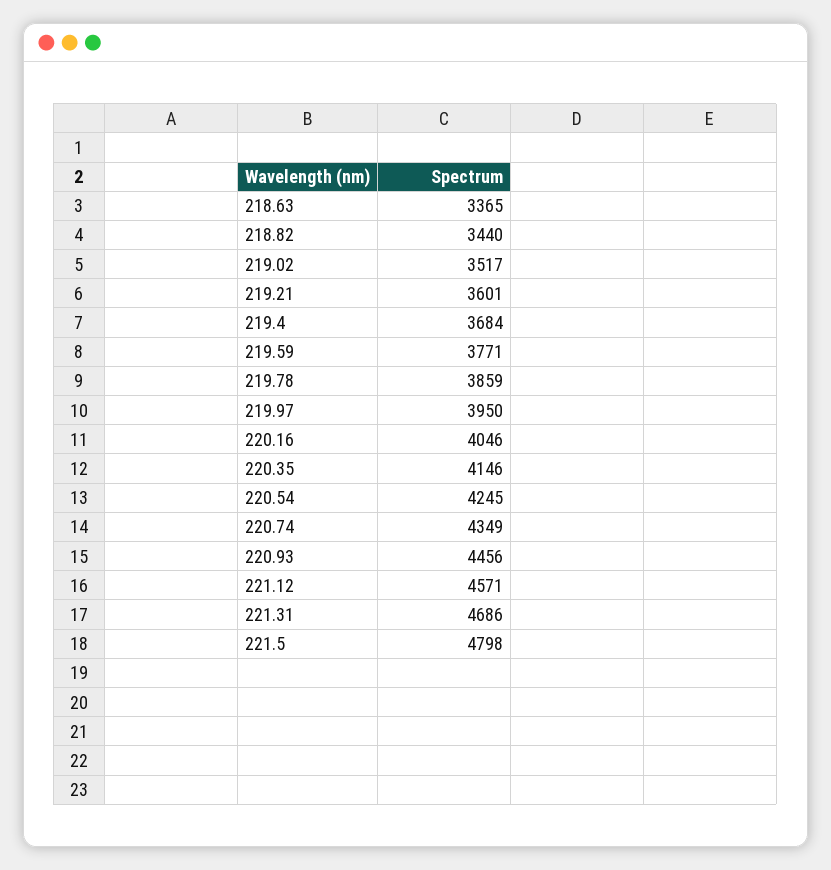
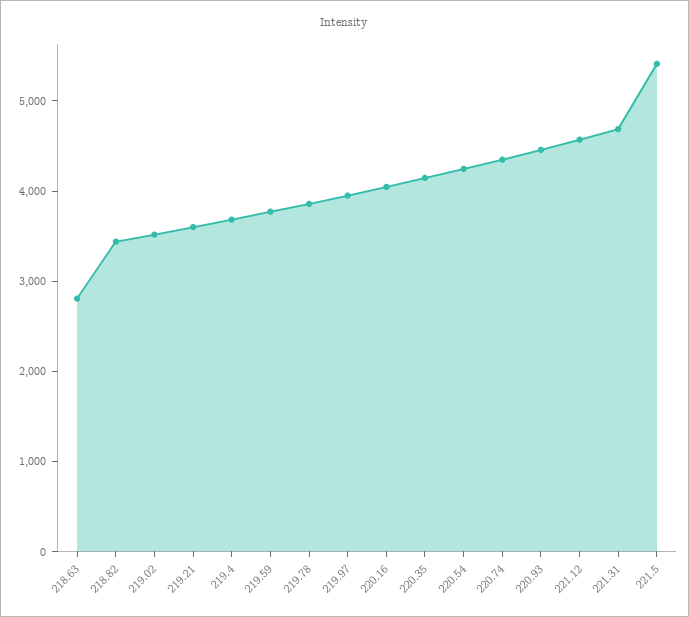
  {
-   "218.63": 3365,
+   "218.63": 2800,
    "218.82": 3440,
    "219.02": 3517,
    "219.21": 3601,
    "219.4": 3684,
    "219.59": 3771,
    "219.78": 3859,
    "219.97": 3950,
    "220.16": 4046,
    "220.35": 4146,
    "220.54": 4245,
    "220.74": 4349,
    "220.93": 4456,
    "221.12": 4571,
    "221.31": 4686,
-   "221.5": 4798
+   "221.5": 5400
  }

